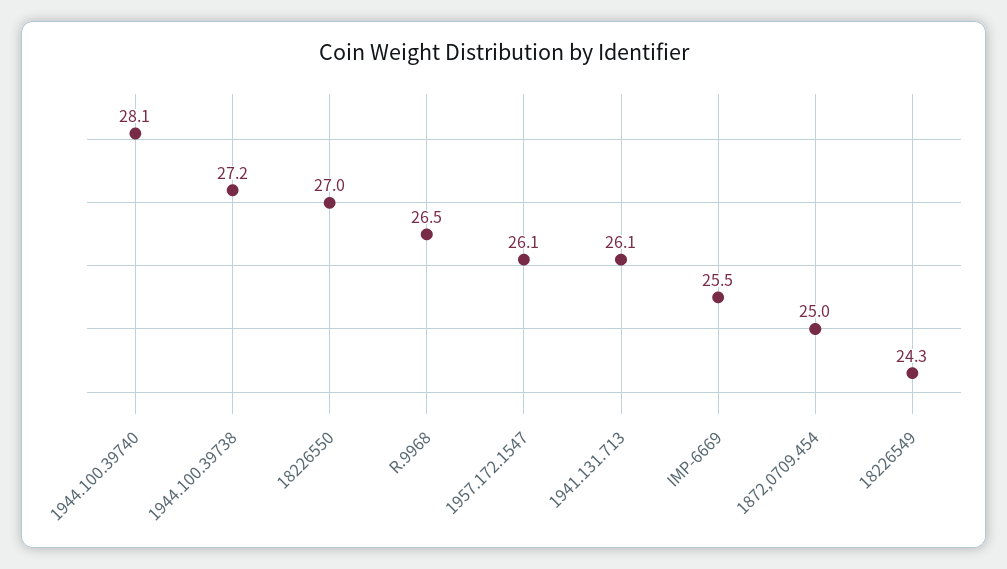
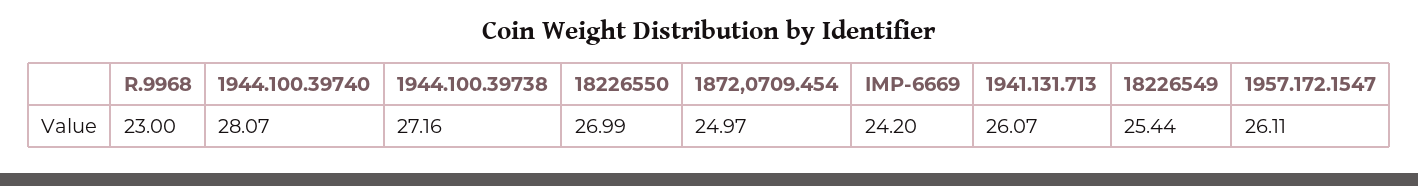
  {
    "1944.100.39740": 28.07,
    "1944.100.39738": 27.16,
    "18226550": 26.99,
-   "R.9968": 26.5,
+   "R.9968": 23,
    "1957.172.1547": 26.11,
    "1941.131.713": 26.07,
-   "IMP-6669": 25.5,
+   "IMP-6669": 24.2,
    "1872,0709.454": 24.97,
-   "18226549": 24.3
+   "18226549": 25.44
  }

